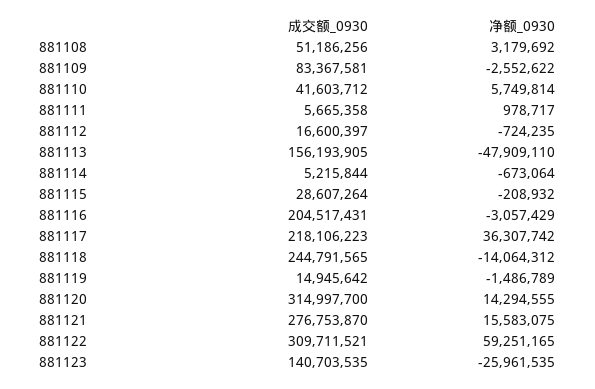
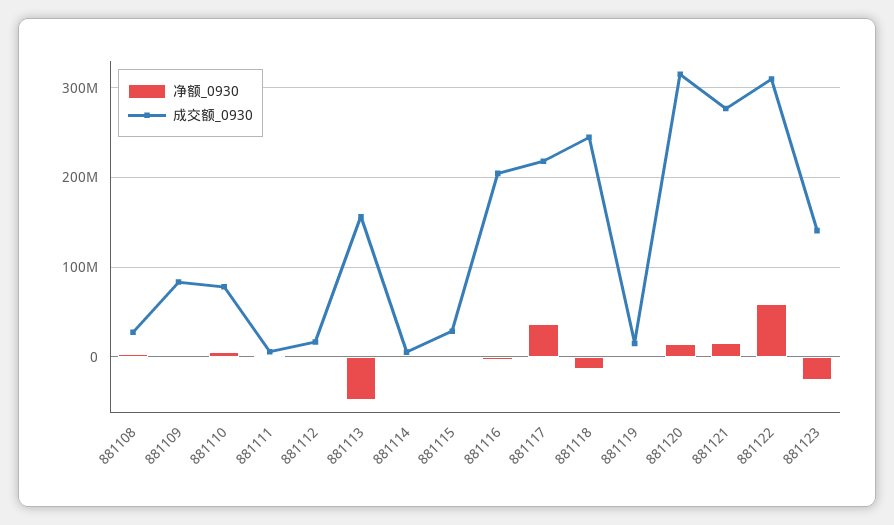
  {
    "成交额_0930": {
-     "881108": 51186256,
+     "881108": 30000000,
      "881109": 83367581,
-     "881110": 41603712,
+     "881110": 80000000,
      "881111": 5665358,
      "881112": 16600397,
      "881113": 156193905,
      "881114": 5215844,
      "881115": 28607264,
      "881116": 204517431,
      "881117": 218106223,
      "881118": 244791565,
      "881119": 14945642,
      "881120": 314997700,
      "881121": 276753870,
      "881122": 309711521,
      "881123": 140703535
    },
    "净额_0930": {
      "881108": 3179692,
      "881109": -2552622,
      "881110": 5749814,
      "881111": 978717,
      "881112": -724235,
      "881113": -47909110,
      "881114": -673064,
      "881115": -208932,
      "881116": -3057429,
      "881117": 36307742,
      "881118": -14064312,
      "881119": -1486789,
      "881120": 14294555,
      "881121": 15583075,
      "881122": 59251165,
      "881123": -25961535
    }
  }

